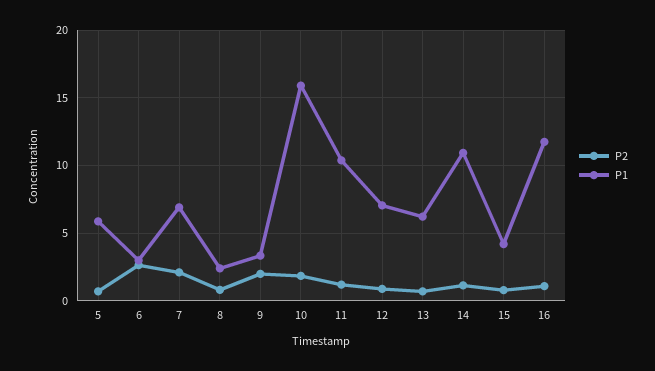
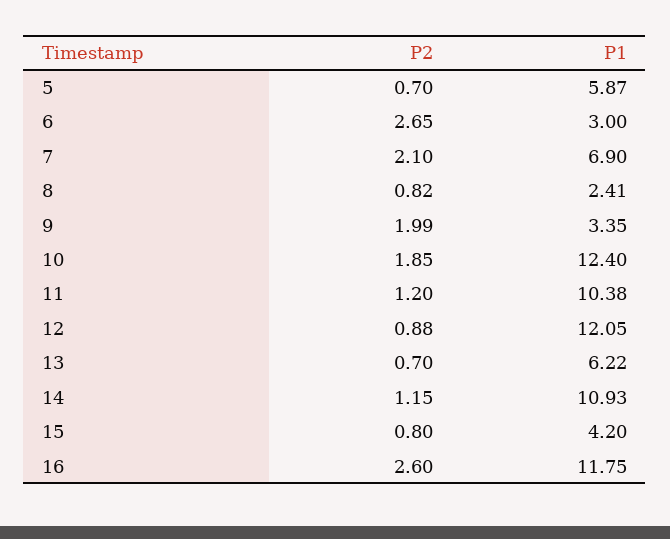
  {
    "P2": {
      "5": 0.7,
      "6": 2.65,
      "7": 2.1,
      "8": 0.82,
      "9": 1.99,
      "10": 1.85,
      "11": 1.2,
      "12": 0.88,
      "13": 0.7,
      "14": 1.15,
      "15": 0.8,
-     "16": 1
+     "16": 2.6
    },
    "P1": {
      "5": 5.87,
      "6": 3,
      "7": 6.9,
      "8": 2.41,
      "9": 3.35,
-     "10": 16,
+     "10": 12.4,
      "11": 10.38,
-     "12": 7,
+     "12": 12.05,
      "13": 6.22,
      "14": 10.93,
      "15": 4.2,
      "16": 11.75
    }
  }

